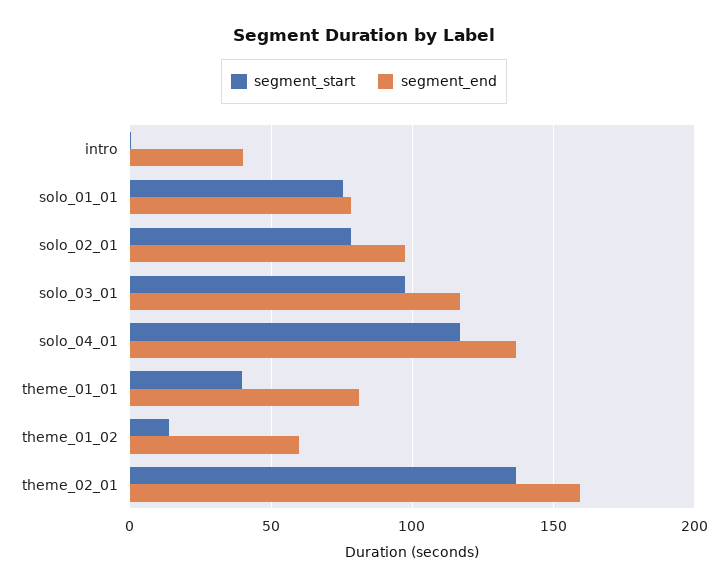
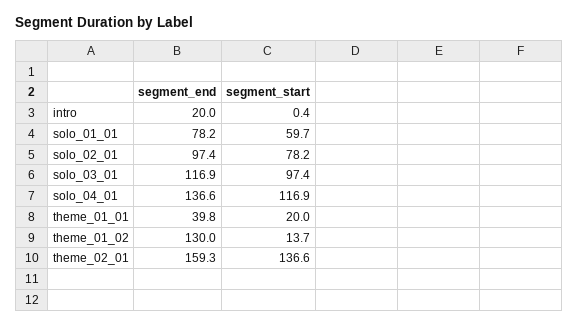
  {
    "segment_start": {
      "intro": 0.4,
-     "solo_01_01": 75,
+     "solo_01_01": 59.7,
      "solo_02_01": 78.2,
      "solo_03_01": 97.4,
      "solo_04_01": 116.9,
-     "theme_01_01": 40,
+     "theme_01_01": 20,
      "theme_01_02": 13.7,
      "theme_02_01": 136.6
    },
    "segment_end": {
-     "intro": 40,
+     "intro": 20,
      "solo_01_01": 78.2,
      "solo_02_01": 97.4,
      "solo_03_01": 116.9,
      "solo_04_01": 136.6,
-     "theme_01_01": 80,
+     "theme_01_01": 39.8,
-     "theme_01_02": 60,
+     "theme_01_02": 130,
      "theme_02_01": 159.3
    }
  }

